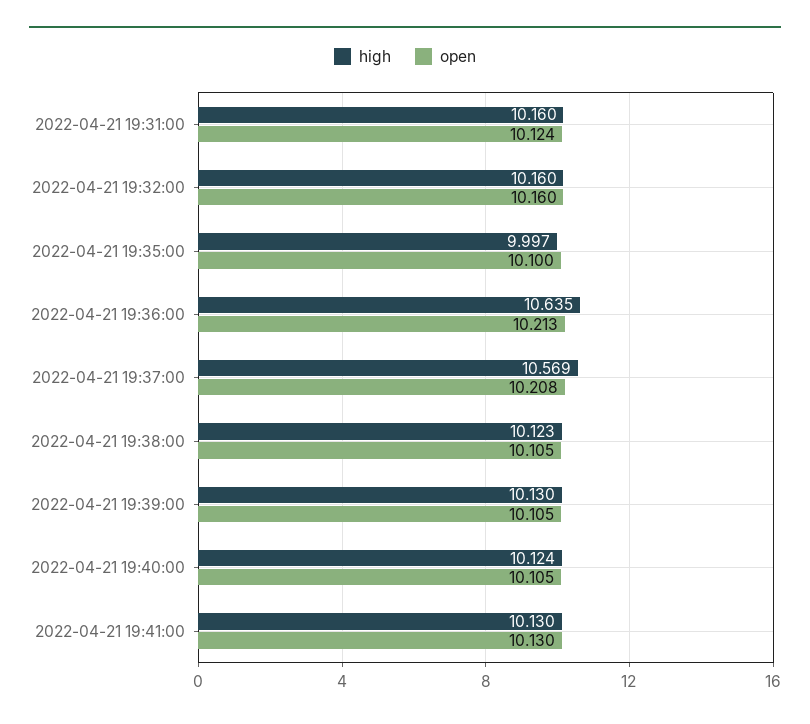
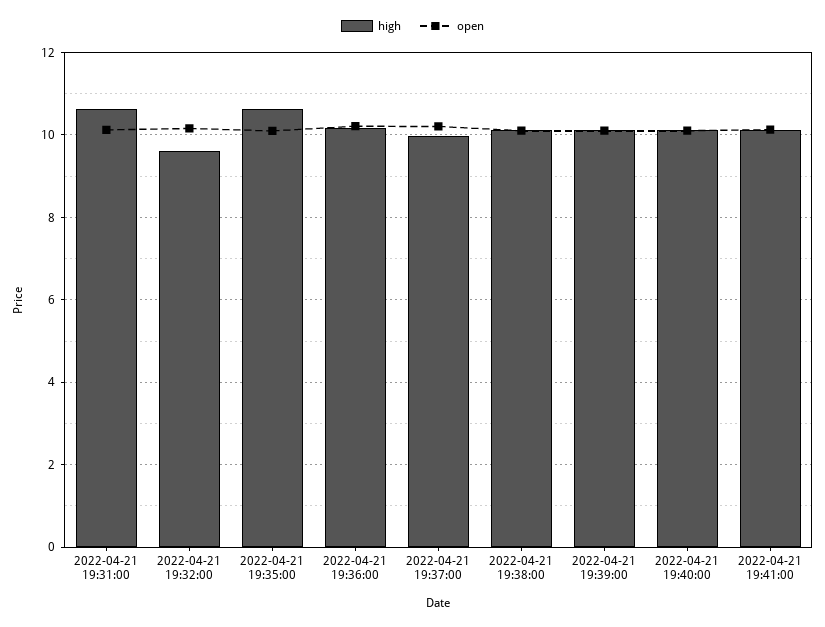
  {
    "high": {
-     "2022-04-21 19:31:00": 10.16,
+     "2022-04-21 19:31:00": 10.6,
-     "2022-04-21 19:32:00": 10.16,
+     "2022-04-21 19:32:00": 9.6,
-     "2022-04-21 19:35:00": 9.997,
+     "2022-04-21 19:35:00": 10.6,
-     "2022-04-21 19:36:00": 10.635,
+     "2022-04-21 19:36:00": 10.2,
-     "2022-04-21 19:37:00": 10.569,
+     "2022-04-21 19:37:00": 10,
      "2022-04-21 19:38:00": 10.123,
      "2022-04-21 19:39:00": 10.13,
      "2022-04-21 19:40:00": 10.124,
      "2022-04-21 19:41:00": 10.13
    },
    "open": {
      "2022-04-21 19:31:00": 10.124,
      "2022-04-21 19:32:00": 10.16,
      "2022-04-21 19:35:00": 10.1,
      "2022-04-21 19:36:00": 10.213,
      "2022-04-21 19:37:00": 10.208,
      "2022-04-21 19:38:00": 10.105,
      "2022-04-21 19:39:00": 10.105,
      "2022-04-21 19:40:00": 10.105,
      "2022-04-21 19:41:00": 10.13
    }
  }

